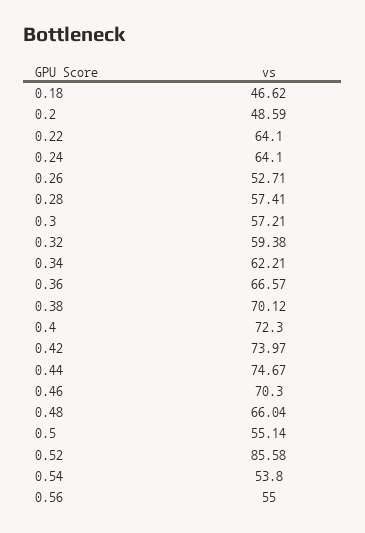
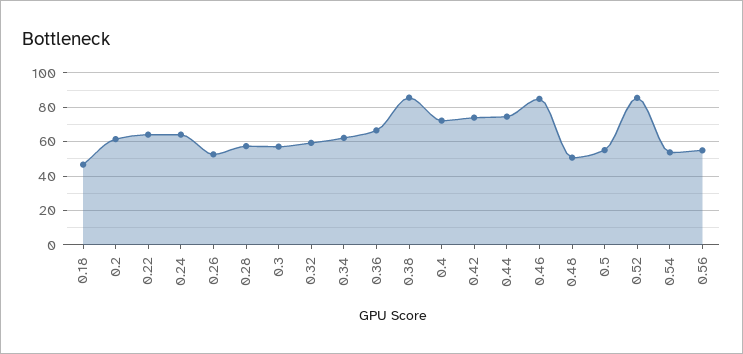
  {
    "0.18": 46.62,
-   "0.2": 48.59,
+   "0.2": 60,
    "0.22": 64.1,
    "0.24": 64.1,
    "0.26": 52.71,
    "0.28": 57.41,
    "0.3": 57.21,
    "0.32": 59.38,
    "0.34": 62.21,
    "0.36": 66.57,
-   "0.38": 70.12,
+   "0.38": 85,
    "0.4": 72.3,
    "0.42": 73.97,
    "0.44": 74.67,
-   "0.46": 70.3,
+   "0.46": 85,
-   "0.48": 66.04,
+   "0.48": 50,
    "0.5": 55.14,
    "0.52": 85.58,
    "0.54": 53.8,
    "0.56": 55
  }

